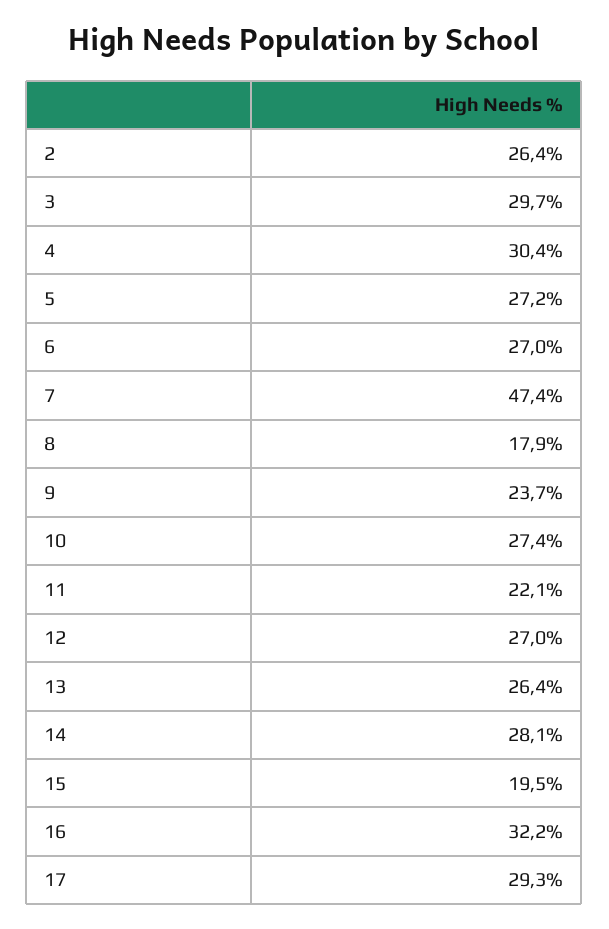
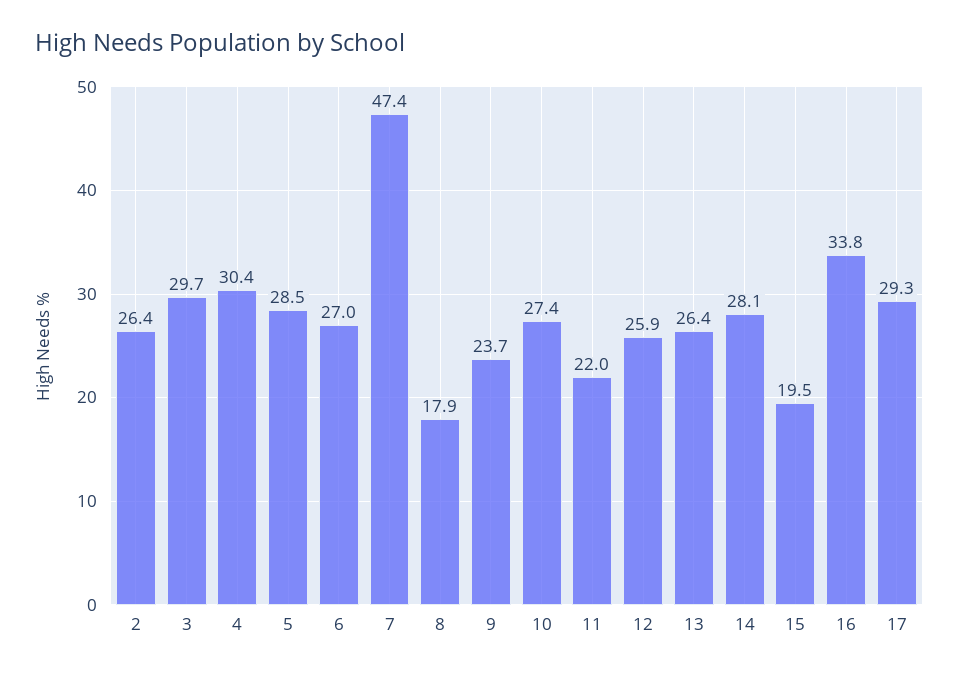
  {
    "2": 26.4,
    "3": 29.7,
    "4": 30.4,
-   "5": 27.2,
+   "5": 28.5,
    "6": 27,
    "7": 47.4,
    "8": 17.9,
    "9": 23.7,
    "10": 27.4,
-   "11": 22.1,
+   "11": 22,
-   "12": 27,
+   "12": 25.9,
    "13": 26.4,
    "14": 28.1,
    "15": 19.5,
-   "16": 32.2,
+   "16": 33.8,
    "17": 29.3
  }

